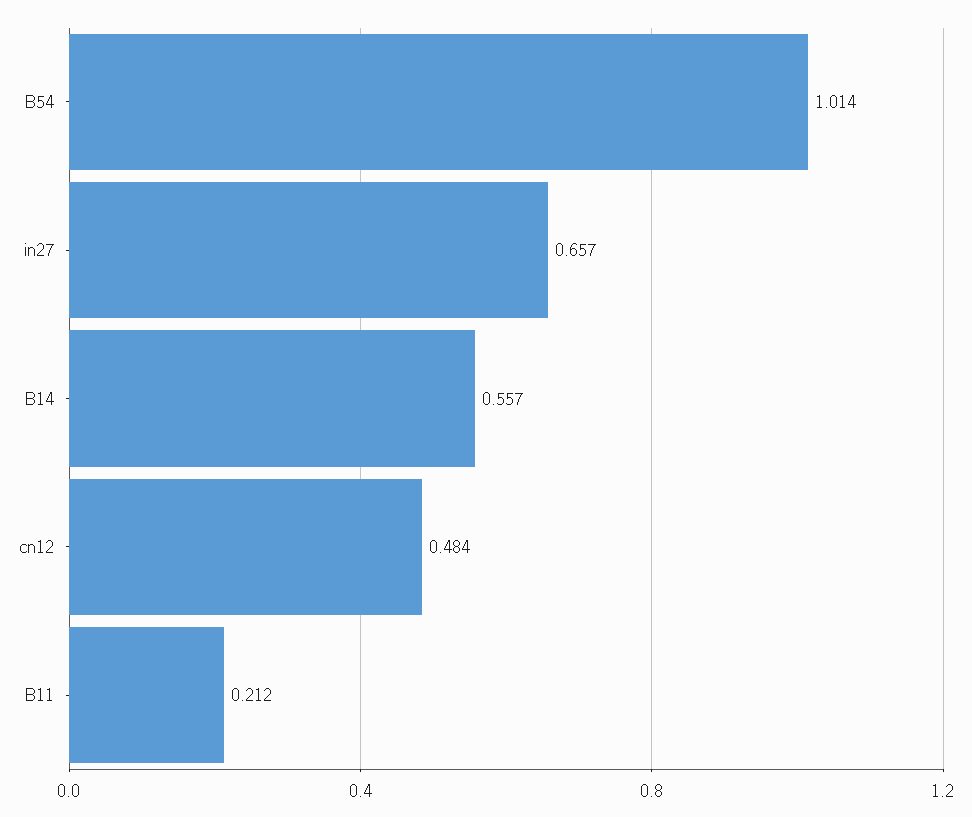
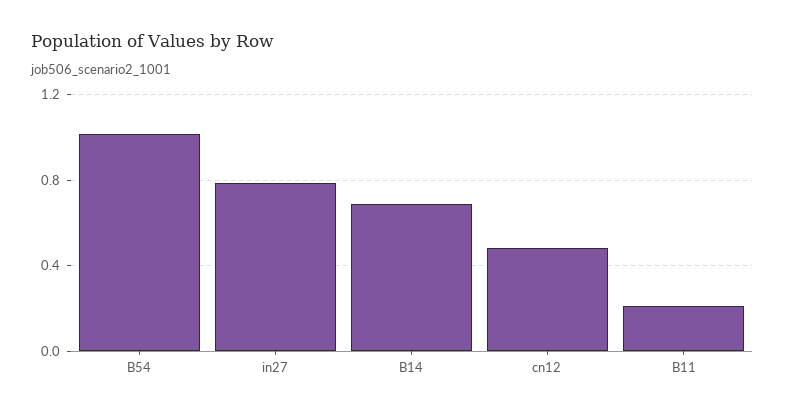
  {
    "B54": 1.014,
-   "in27": 0.657,
+   "in27": 0.8,
-   "B14": 0.557,
+   "B14": 0.7,
    "cn12": 0.484,
    "B11": 0.212
  }

